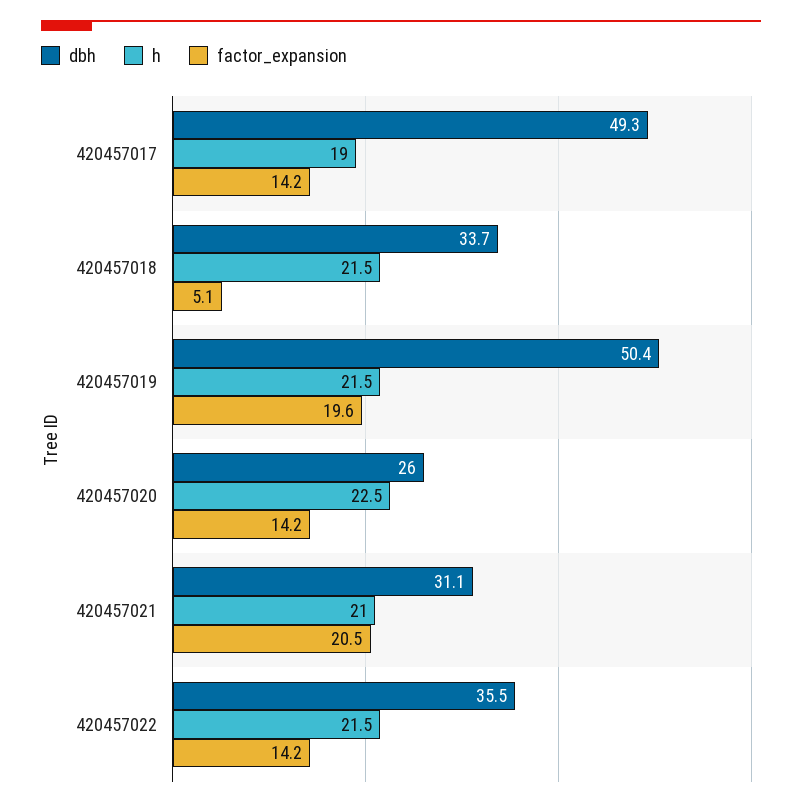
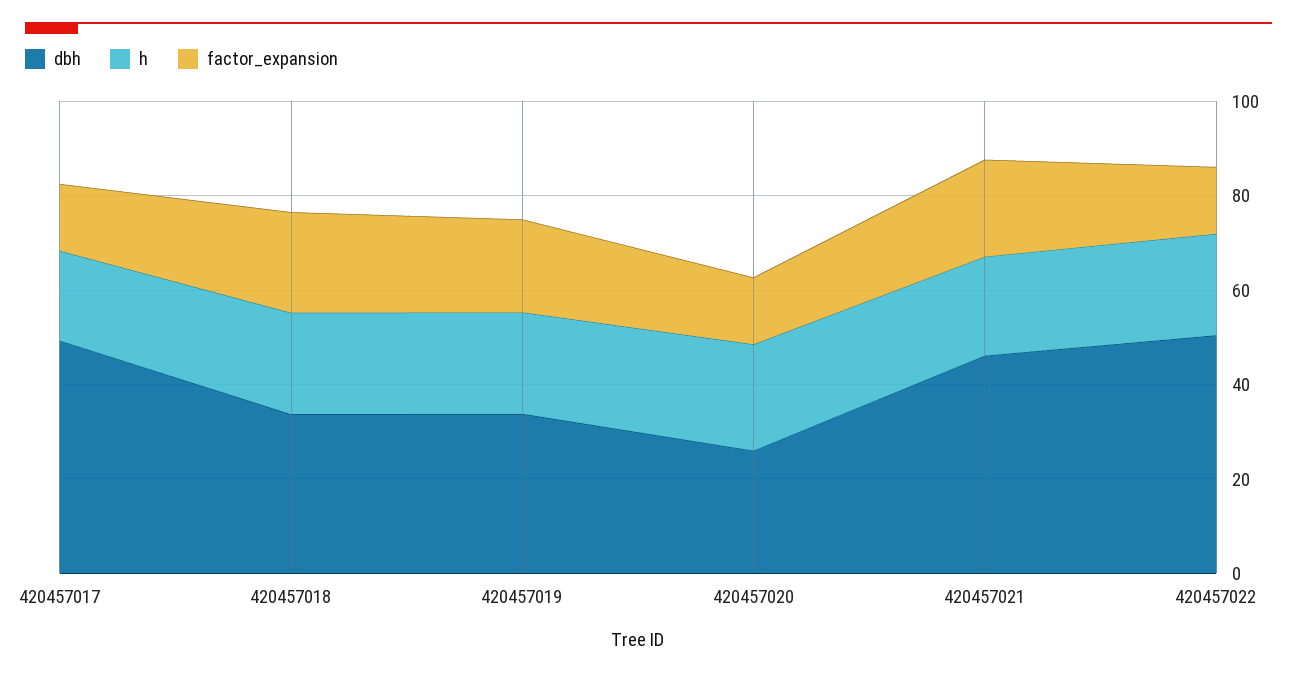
  {
    "dbh": {
      "420457017": 49.3,
      "420457018": 33.7,
-     "420457019": 50.4,
+     "420457019": 35,
      "420457020": 26,
-     "420457021": 31.1,
+     "420457021": 45,
-     "420457022": 35.5
+     "420457022": 50
    },
    "h": {
      "420457017": 19,
      "420457018": 21.5,
      "420457019": 21.5,
      "420457020": 22.5,
      "420457021": 21,
      "420457022": 21.5
    },
    "factor_expansion": {
      "420457017": 14.2,
-     "420457018": 5.1,
+     "420457018": 20,
      "420457019": 19.6,
      "420457020": 14.2,
      "420457021": 20.5,
      "420457022": 14.2
    }
  }

